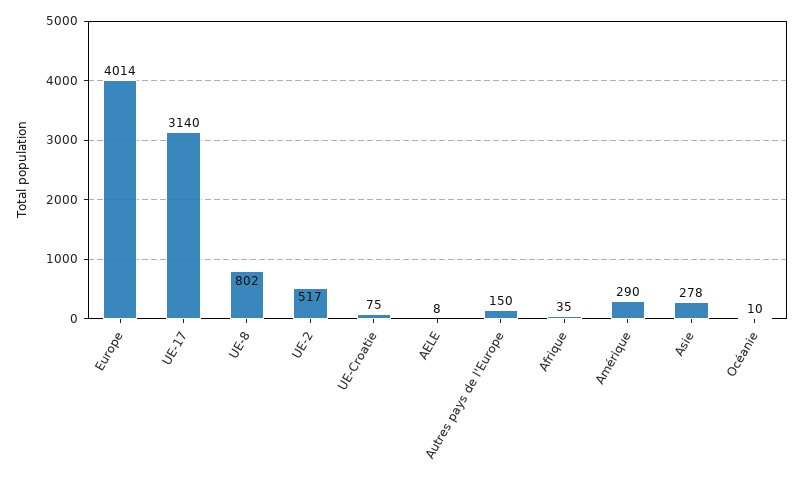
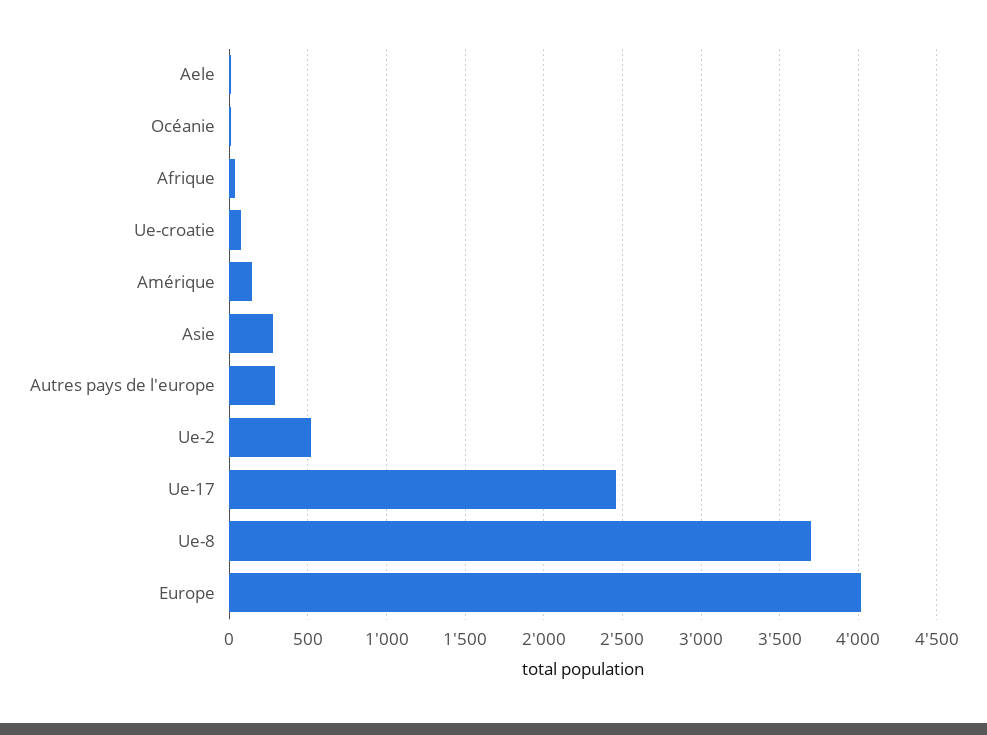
  {
    "Europe": 4014,
-   "UE-17": 3140,
+   "UE-17": 2450,
-   "UE-8": 802,
+   "UE-8": 3700,
    "UE-2": 517,
    "UE-Croatie": 75,
    "AELE": 8,
-   "Autres pays de l'Europe": 150,
+   "Autres pays de l'Europe": 300,
    "Afrique": 35,
-   "Amérique": 290,
+   "Amérique": 150,
    "Asie": 278,
    "Océanie": 10
  }

